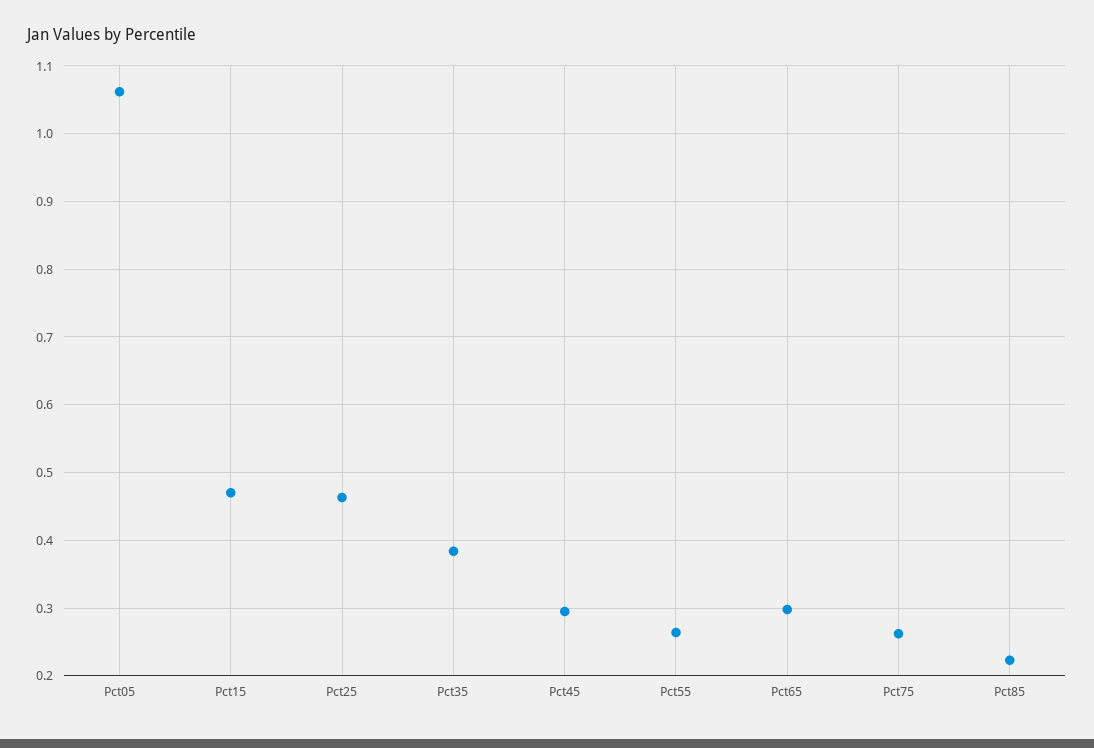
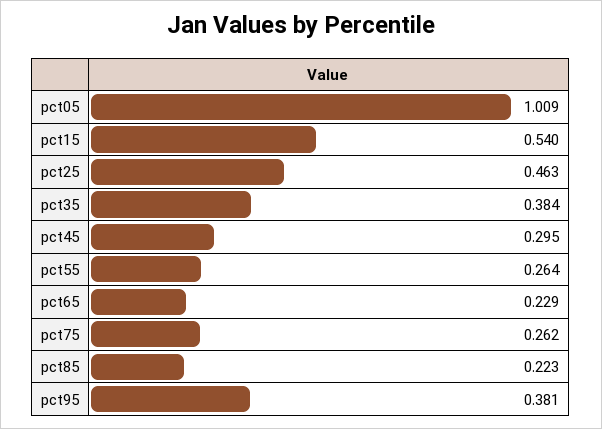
  {
-   "Pct05": 1.06,
+   "Pct05": 1.009,
-   "Pct15": 0.47,
+   "Pct15": 0.54,
    "Pct25": 0.463,
    "Pct35": 0.384,
    "Pct45": 0.295,
    "Pct55": 0.264,
-   "Pct65": 0.3,
+   "Pct65": 0.229,
    "Pct75": 0.262,
-   "Pct85": 0.223
+   "Pct85": 0.223,
+   "pct95": 0.381
  }

